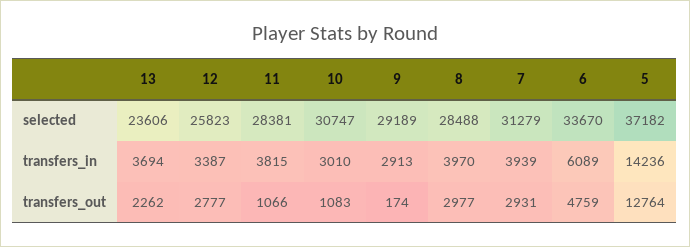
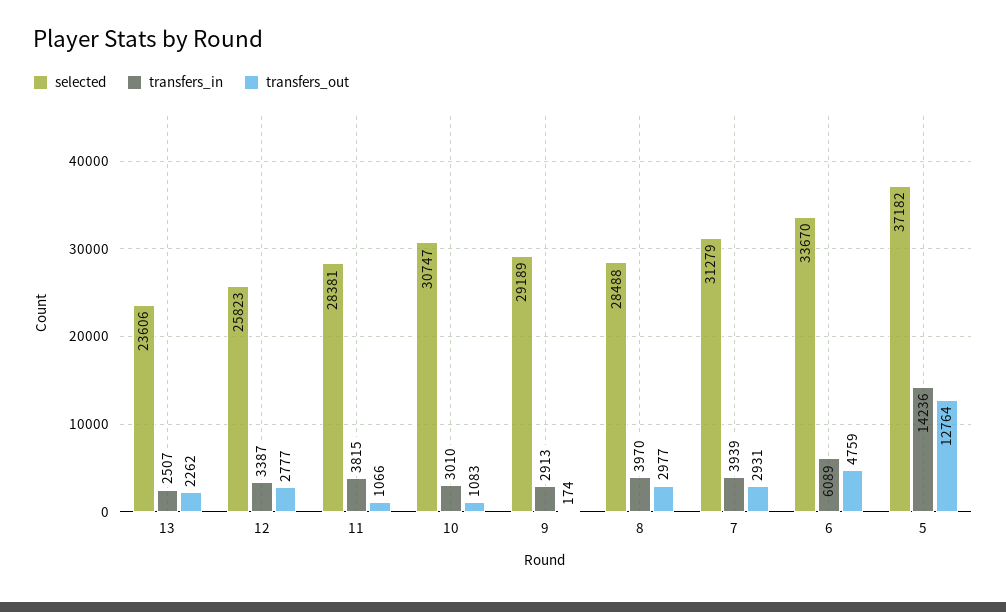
  {
    "selected": {
      "13": 23606,
      "12": 25823,
      "11": 28381,
      "10": 30747,
      "9": 29189,
      "8": 28488,
      "7": 31279,
      "6": 33670,
      "5": 37182
    },
    "transfers_in": {
-     "13": 3694,
+     "13": 2507,
      "12": 3387,
      "11": 3815,
      "10": 3010,
      "9": 2913,
      "8": 3970,
      "7": 3939,
      "6": 6089,
      "5": 14236
    },
    "transfers_out": {
      "13": 2262,
      "12": 2777,
      "11": 1066,
      "10": 1083,
      "9": 174,
      "8": 2977,
      "7": 2931,
      "6": 4759,
      "5": 12764
    }
  }

